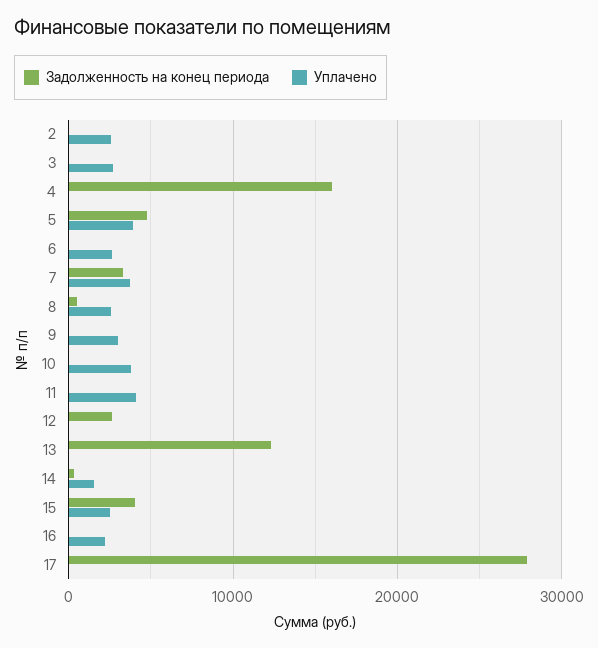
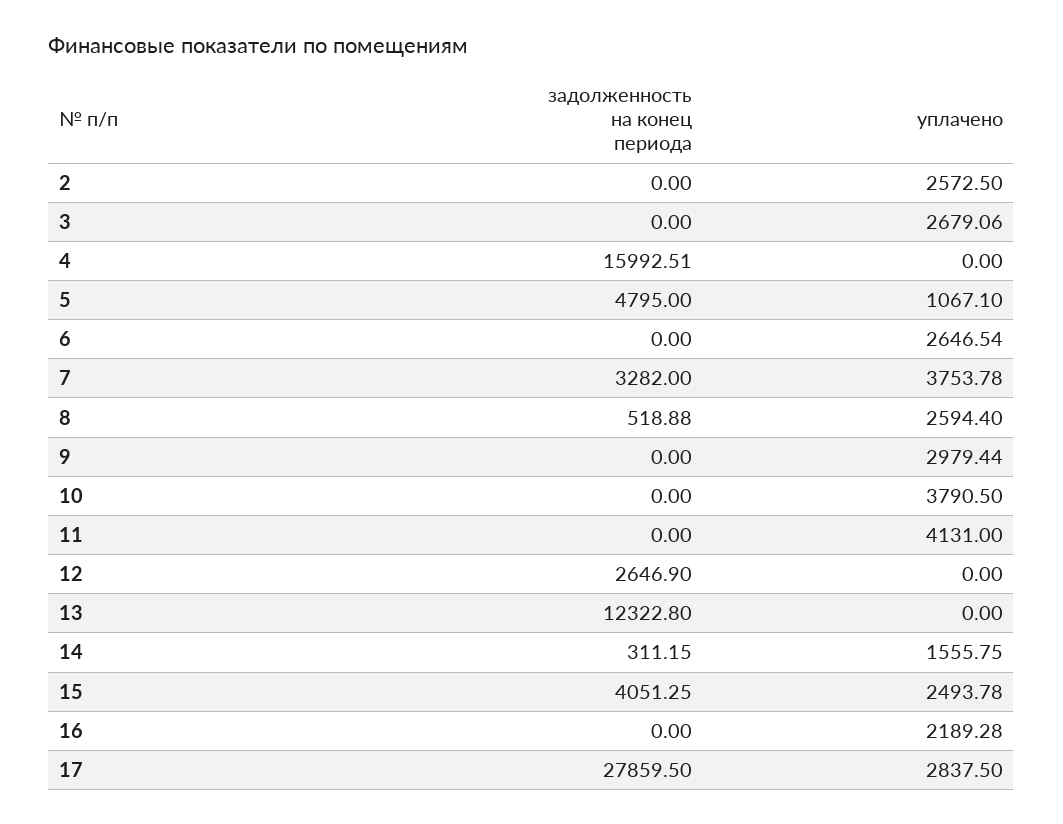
  {
    "Задолженность на конец периода": {
      "2": 0,
      "3": 0,
      "4": 15992.51,
      "5": 4795,
      "6": 0,
      "7": 3282,
      "8": 518.88,
      "9": 0,
      "10": 0,
      "11": 0,
      "12": 2646.9,
      "13": 12322.8,
      "14": 311.15,
      "15": 4051.25,
      "16": 0,
      "17": 27859.5
    },
    "Уплачено": {
      "2": 2572.5,
      "3": 2679.06,
      "4": 0,
-     "5": 4000,
+     "5": 1067.1,
      "6": 2646.54,
      "7": 3753.78,
      "8": 2594.4,
      "9": 2979.44,
      "10": 3790.5,
      "11": 4131,
      "12": 0,
      "13": 0,
      "14": 1555.75,
      "15": 2493.78,
      "16": 2189.28,
-     "17": 0
+     "17": 2837.5
    }
  }

